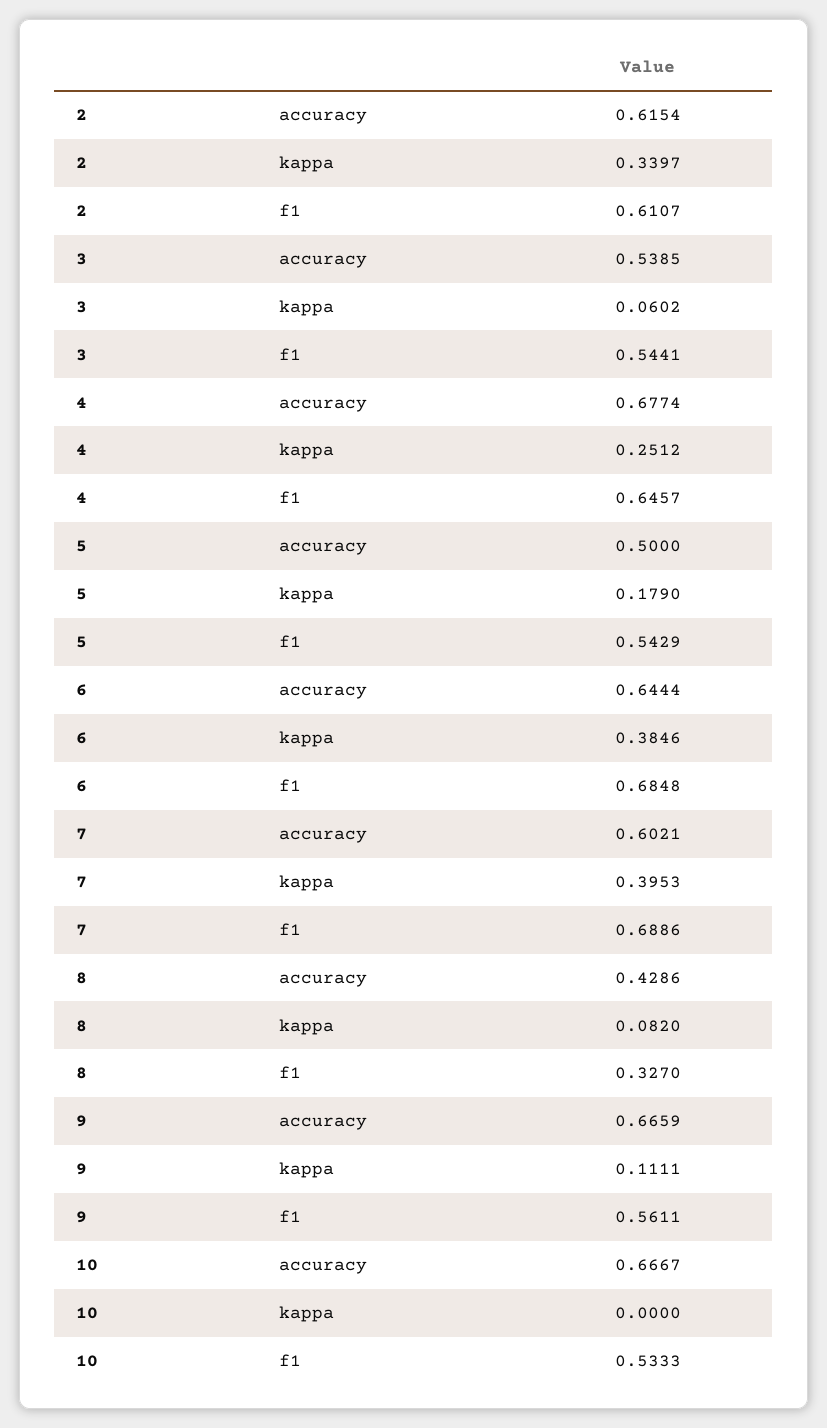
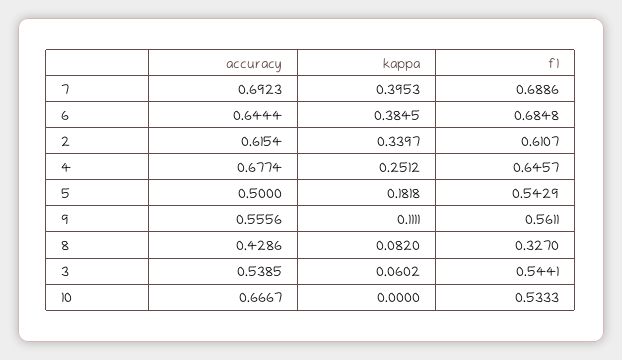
  {
    "2": {
      "accuracy": 0.6154,
      "kappa": 0.3397,
      "f1": 0.6107
    },
    "3": {
      "accuracy": 0.5385,
      "kappa": 0.0602,
      "f1": 0.5441
    },
    "4": {
      "accuracy": 0.6774,
      "kappa": 0.2512,
      "f1": 0.6457
    },
    "5": {
      "accuracy": 0.5,
-     "kappa": 0.179,
+     "kappa": 0.1818,
      "f1": 0.5429
    },
    "6": {
      "accuracy": 0.6444,
-     "kappa": 0.3846,
+     "kappa": 0.3845,
      "f1": 0.6848
    },
    "7": {
-     "accuracy": 0.6021,
+     "accuracy": 0.6923,
      "kappa": 0.3953,
      "f1": 0.6886
    },
    "8": {
      "accuracy": 0.4286,
      "kappa": 0.082,
      "f1": 0.327
    },
    "9": {
-     "accuracy": 0.6659,
+     "accuracy": 0.5556,
      "kappa": 0.1111,
      "f1": 0.5611
    },
    "10": {
      "accuracy": 0.6667,
      "kappa": 0,
      "f1": 0.5333
    }
  }

